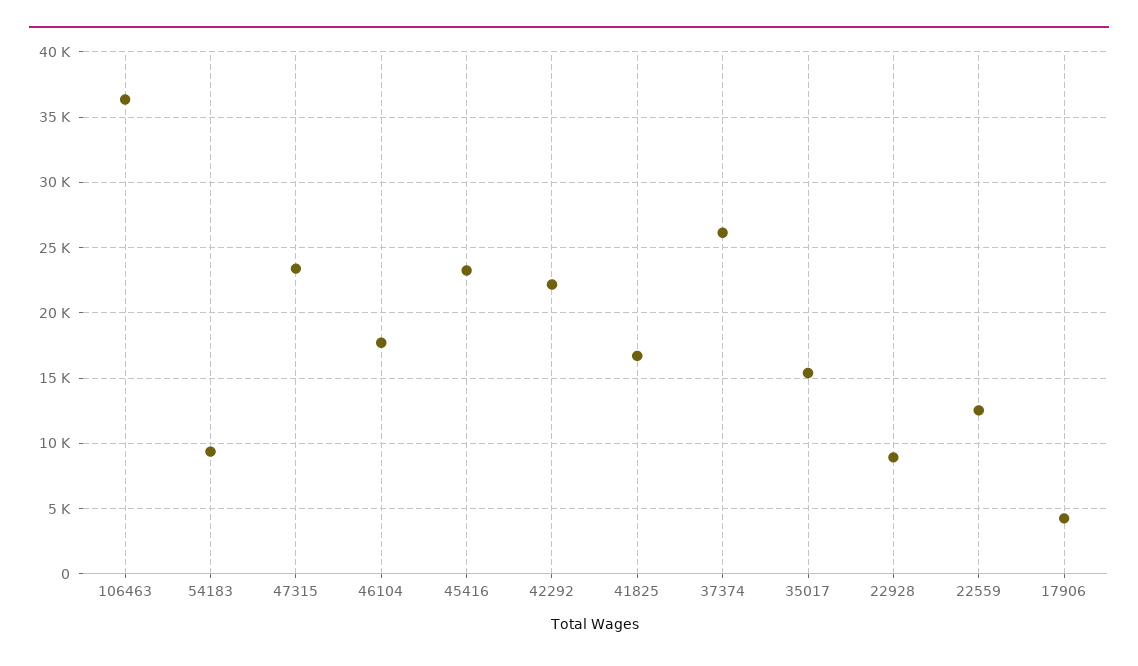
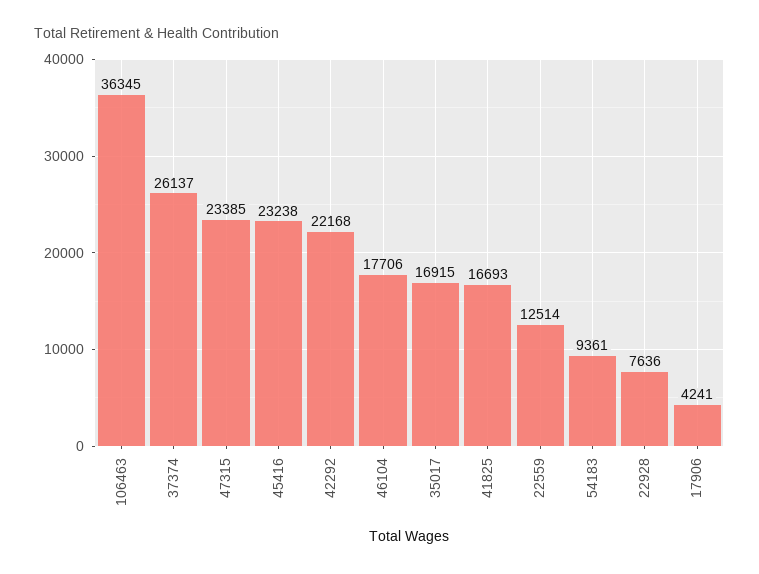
  {
    "106463": 36345,
    "54183": 9361,
    "47315": 23385,
    "46104": 17706,
    "45416": 23238,
    "42292": 22168,
    "41825": 16693,
    "37374": 26137,
-   "35017": 15500,
+   "35017": 16915,
-   "22928": 9000,
+   "22928": 7636,
    "22559": 12514,
    "17906": 4241
  }

